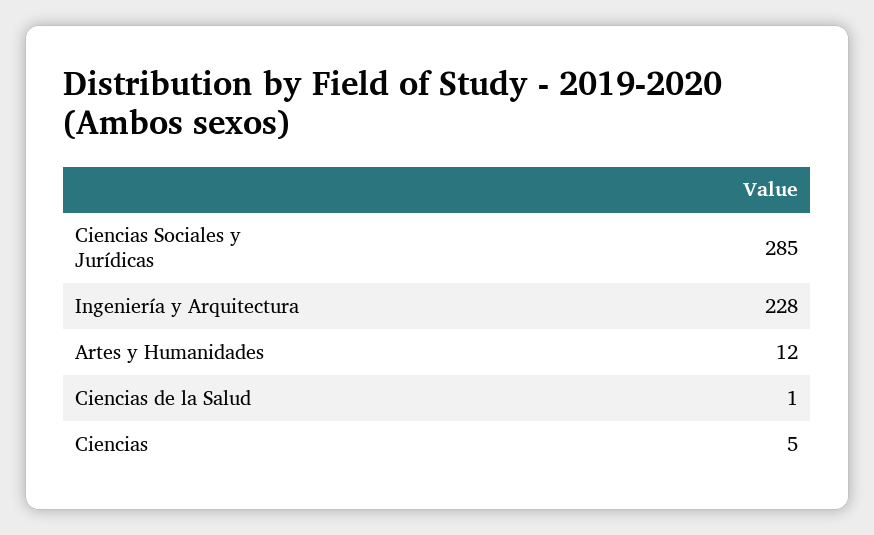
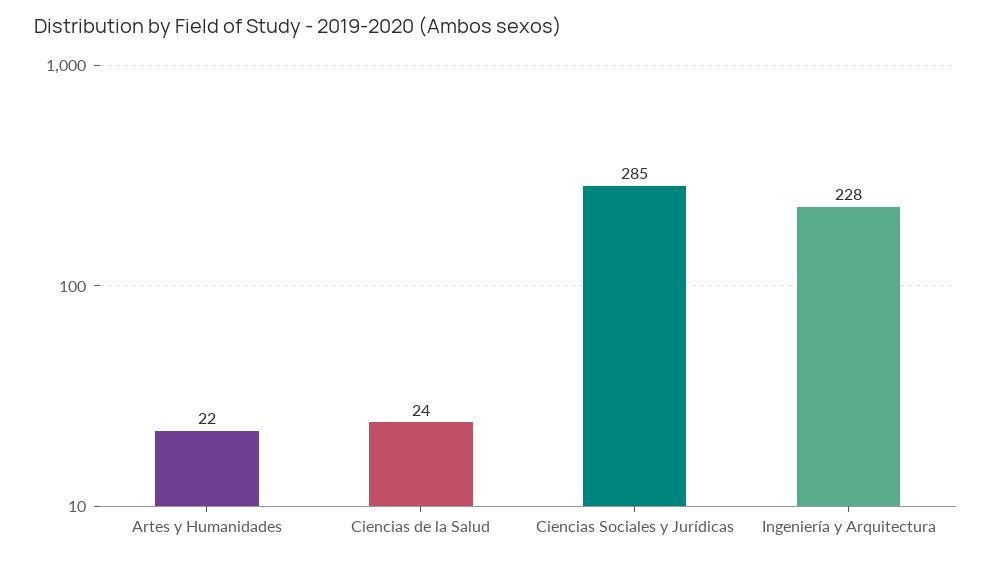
  {
    "Ciencias Sociales y Jurídicas": 285,
    "Ingeniería y Arquitectura": 228,
-   "Artes y Humanidades": 12,
+   "Artes y Humanidades": 22,
-   "Ciencias de la Salud": 1,
+   "Ciencias de la Salud": 24
-   "Ciencias": 5
  }

